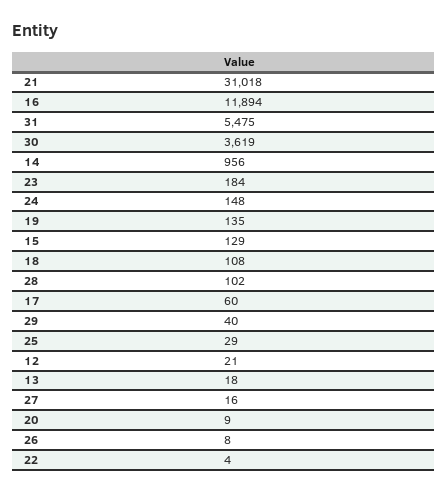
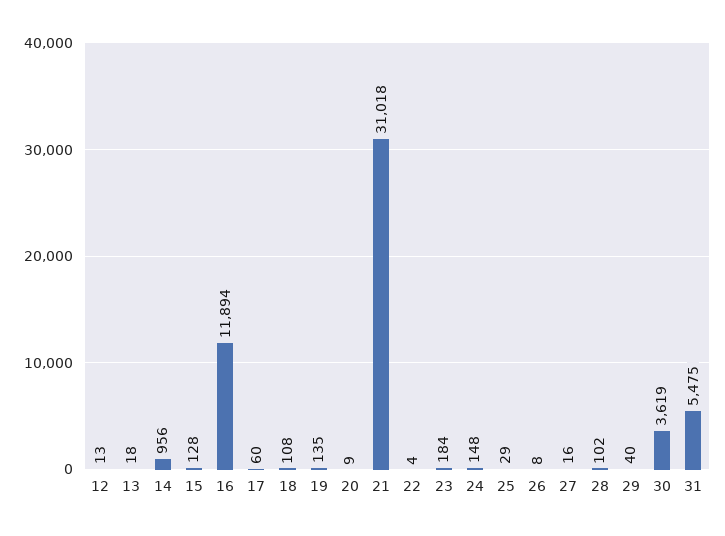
  {
    "21": 31018,
    "16": 11894,
    "31": 5475,
    "30": 3619,
    "14": 956,
    "23": 184,
    "24": 148,
    "19": 135,
-   "15": 129,
+   "15": 128,
    "18": 108,
    "28": 102,
    "17": 60,
    "29": 40,
    "25": 29,
-   "12": 21,
+   "12": 13,
    "13": 18,
    "27": 16,
    "20": 9,
    "26": 8,
    "22": 4
  }

